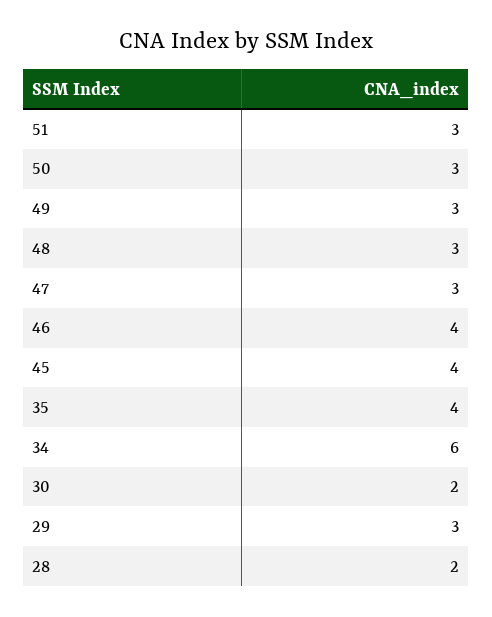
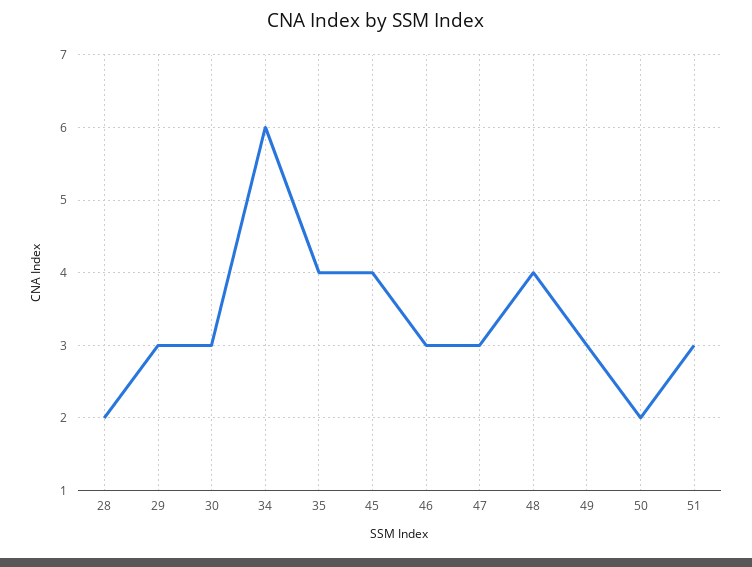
  {
    "51": 3,
-   "50": 3,
+   "50": 2,
    "49": 3,
-   "48": 3,
+   "48": 4,
    "47": 3,
-   "46": 4,
+   "46": 3,
    "45": 4,
    "35": 4,
    "34": 6,
-   "30": 2,
+   "30": 3,
    "29": 3,
    "28": 2
  }

